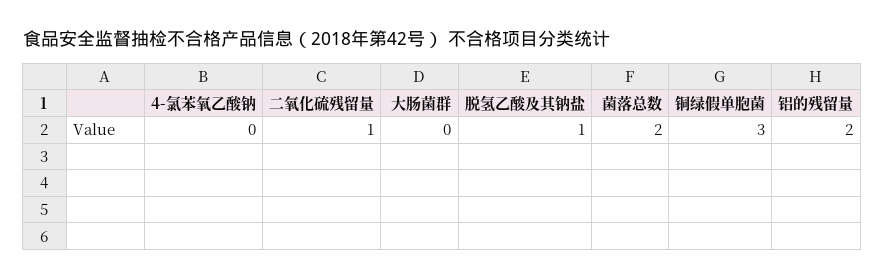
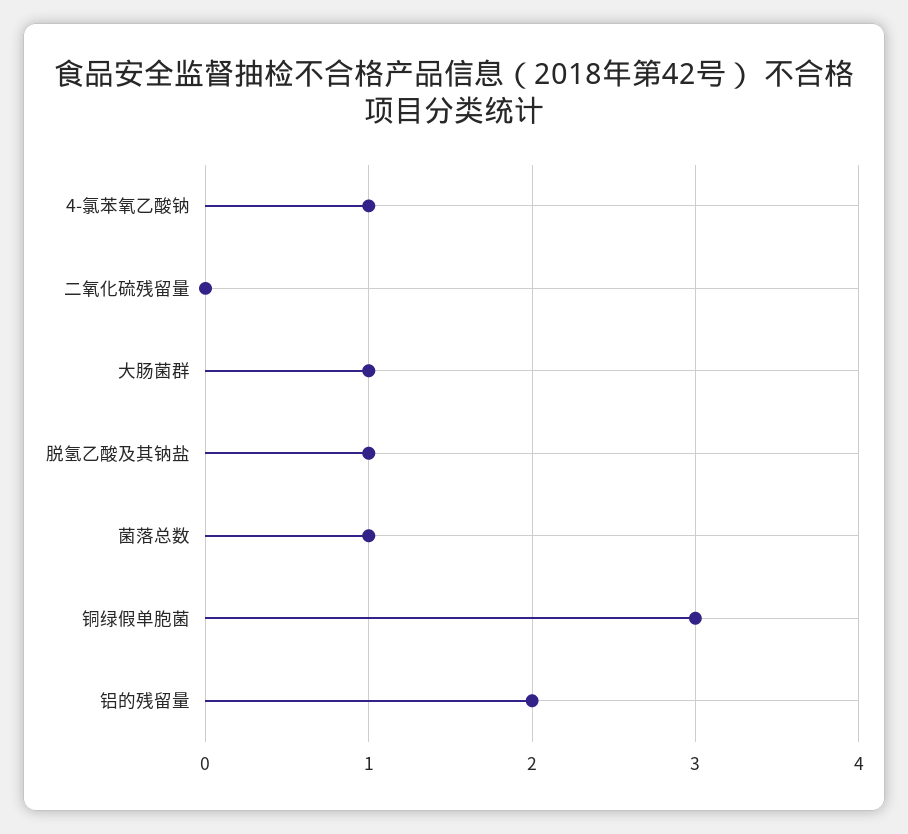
  {
-   "4-氯苯氧乙酸钠": 0,
+   "4-氯苯氧乙酸钠": 1,
-   "二氧化硫残留量": 1,
+   "二氧化硫残留量": 0,
-   "大肠菌群": 0,
+   "大肠菌群": 1,
    "脱氢乙酸及其钠盐": 1,
-   "菌落总数": 2,
+   "菌落总数": 1,
    "铜绿假单胞菌": 3,
    "铝的残留量": 2
  }

